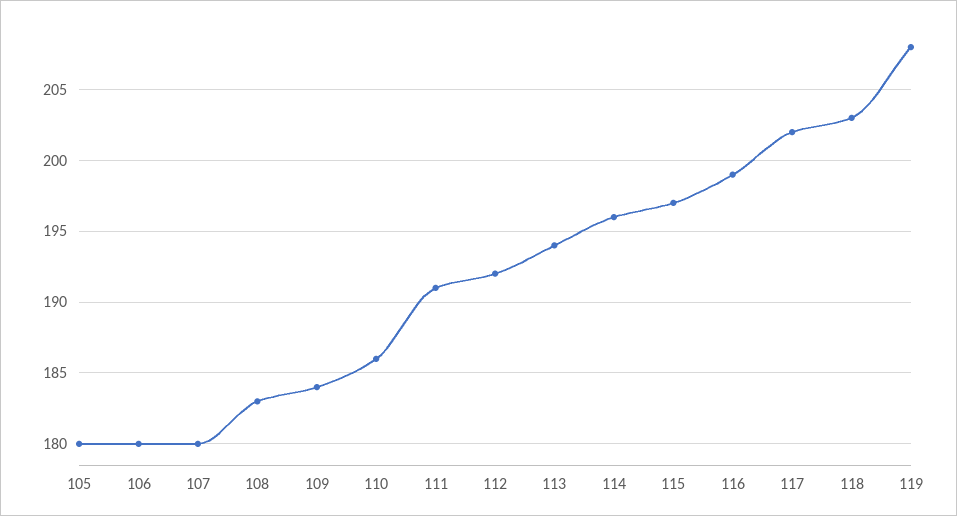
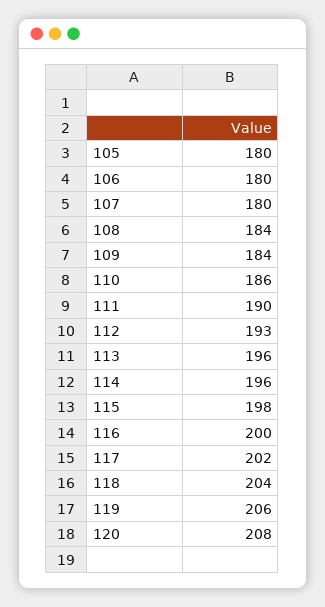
  {
    "105": 180,
    "106": 180,
    "107": 180,
-   "108": 183,
+   "108": 184,
    "109": 184,
    "110": 186,
-   "111": 191,
+   "111": 190,
-   "112": 192,
+   "112": 193,
-   "113": 194,
+   "113": 196,
    "114": 196,
-   "115": 197,
+   "115": 198,
-   "116": 199,
+   "116": 200,
    "117": 202,
-   "118": 203,
+   "118": 204,
-   "119": 208
+   "119": 206,
+   "120": 208
  }

